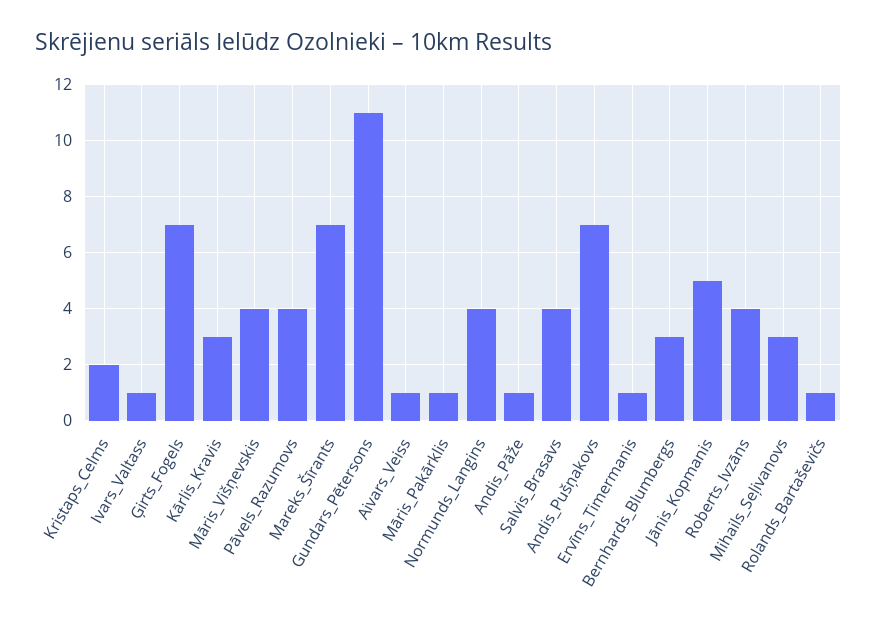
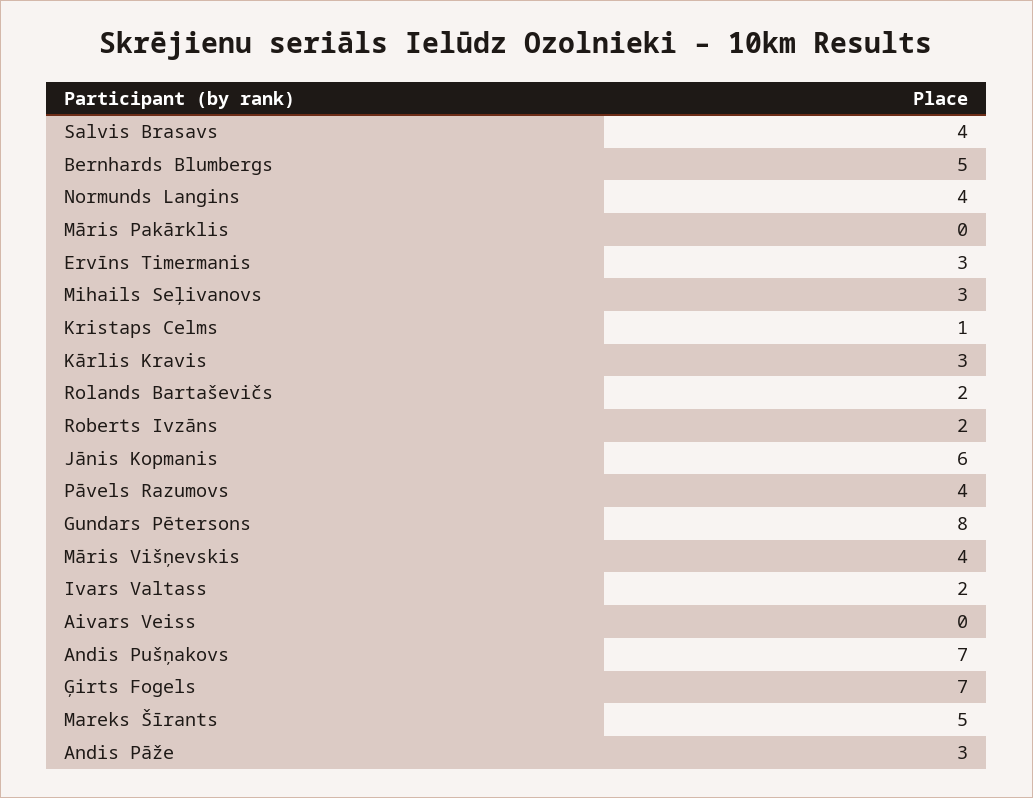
  {
-   "Kristaps_Celms": 2,
+   "Kristaps_Celms": 1,
-   "Ivars_Valtass": 1,
+   "Ivars_Valtass": 2,
    "Ģirts_Fogels": 7,
    "Kārlis_Kravis": 3,
    "Māris_Višņevskis": 4,
    "Pāvels_Razumovs": 4,
-   "Mareks_Šīrants": 7,
+   "Mareks_Šīrants": 5,
-   "Gundars_Pētersons": 11,
+   "Gundars_Pētersons": 8,
-   "Aivars_Veiss": 1,
+   "Aivars_Veiss": 0,
-   "Māris_Pakārklis": 1,
+   "Māris_Pakārklis": 0,
    "Normunds_Langins": 4,
-   "Andis_Pāže": 1,
+   "Andis_Pāže": 3,
    "Salvis_Brasavs": 4,
    "Andis_Pušņakovs": 7,
-   "Ervīns_Timermanis": 1,
+   "Ervīns_Timermanis": 3,
-   "Bernhards_Blumbergs": 3,
+   "Bernhards_Blumbergs": 5,
-   "Jānis_Kopmanis": 5,
+   "Jānis_Kopmanis": 6,
-   "Roberts_Ivzāns": 4,
+   "Roberts_Ivzāns": 2,
    "Mihails_Seļivanovs": 3,
-   "Rolands_Bartaševičs": 1
+   "Rolands_Bartaševičs": 2
  }

